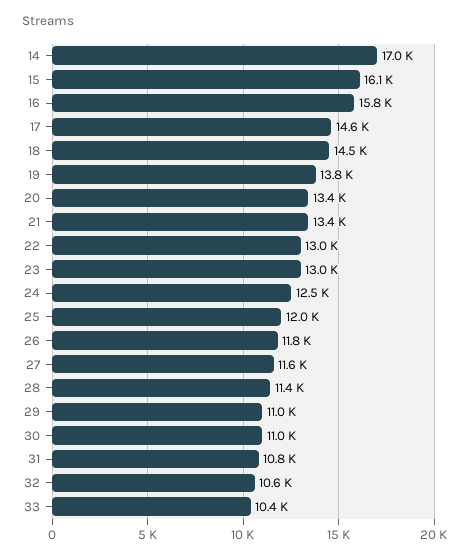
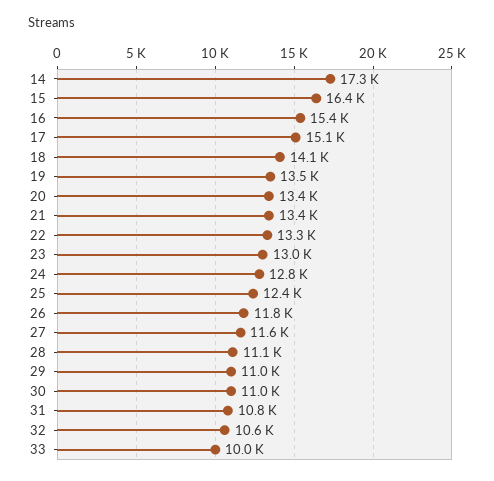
  {
-   "14": 17000,
+   "14": 17300,
-   "15": 16100,
+   "15": 16400,
-   "16": 15800,
+   "16": 15400,
-   "17": 14600,
+   "17": 15100,
-   "18": 14500,
+   "18": 14100,
-   "19": 13800,
+   "19": 13500,
    "20": 13400,
    "21": 13400,
-   "22": 13000,
+   "22": 13300,
    "23": 13000,
-   "24": 12500,
+   "24": 12800,
-   "25": 12000,
+   "25": 12400,
    "26": 11800,
    "27": 11600,
-   "28": 11400,
+   "28": 11100,
    "29": 11000,
    "30": 11000,
    "31": 10800,
    "32": 10600,
-   "33": 10400
+   "33": 10000
  }

